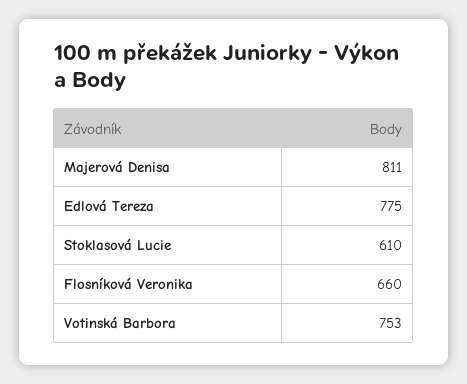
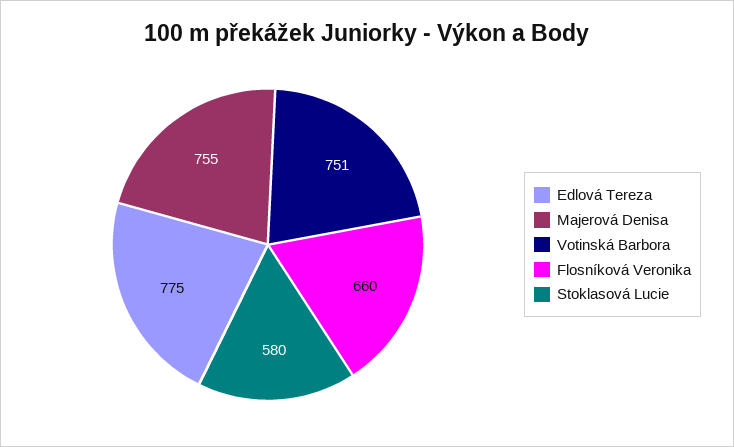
  {
-   "Majerová Denisa": 811,
+   "Majerová Denisa": 755,
    "Edlová Tereza": 775,
-   "Stoklasová Lucie": 610,
+   "Stoklasová Lucie": 580,
    "Flosníková Veronika": 660,
-   "Votinská Barbora": 753
+   "Votinská Barbora": 751
  }

